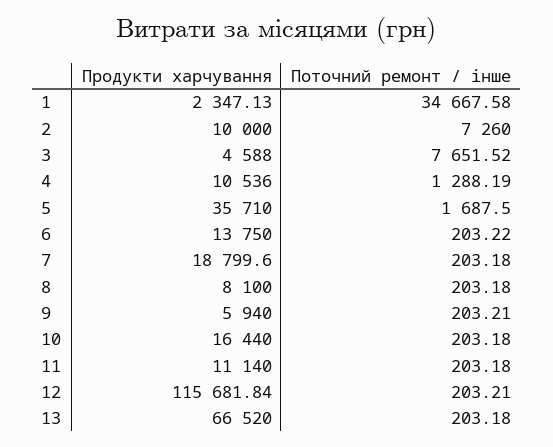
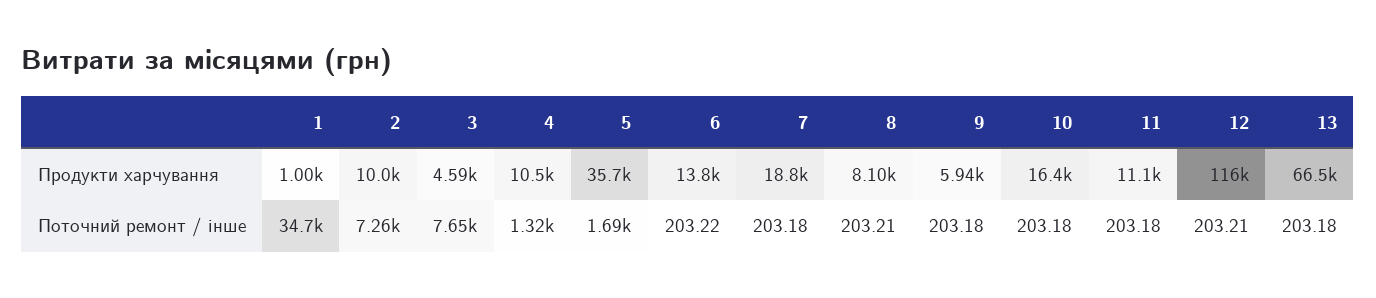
  {
    "Продукти харчування": {
-     "1": 2347.13,
+     "1": 1000,
      "2": 10000,
      "3": 4588,
      "4": 10536,
      "5": 35710,
      "6": 13750,
      "7": 18799.6,
      "8": 8100,
      "9": 5940,
      "10": 16440,
      "11": 11140,
      "12": 115681.84,
      "13": 66520
    },
    "Поточний ремонт / інше": {
      "1": 34667.58,
      "2": 7260,
      "3": 7651.52,
-     "4": 1288.19,
+     "4": 1320,
      "5": 1687.5,
      "6": 203.22,
      "7": 203.18,
-     "8": 203.18,
+     "8": 203.21,
-     "9": 203.21,
+     "9": 203.18,
      "10": 203.18,
      "11": 203.18,
      "12": 203.21,
      "13": 203.18
    }
  }

